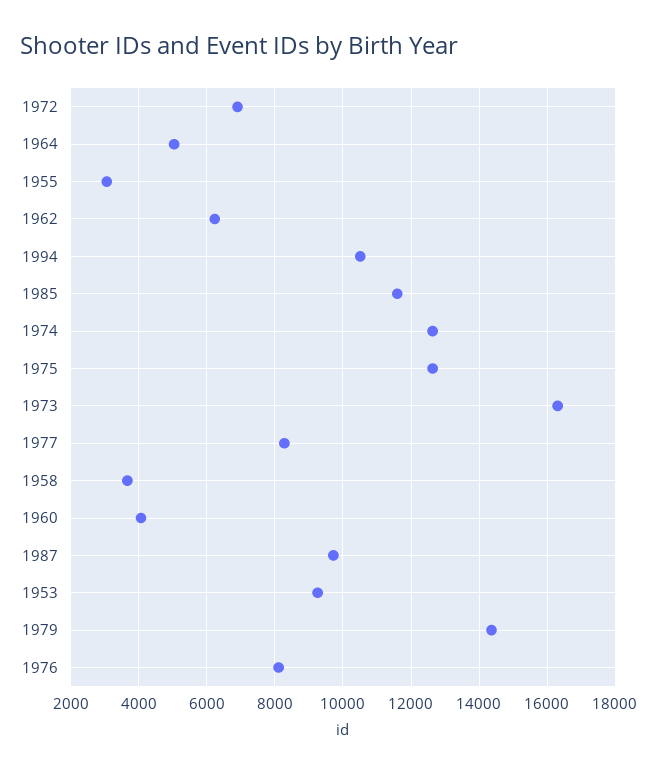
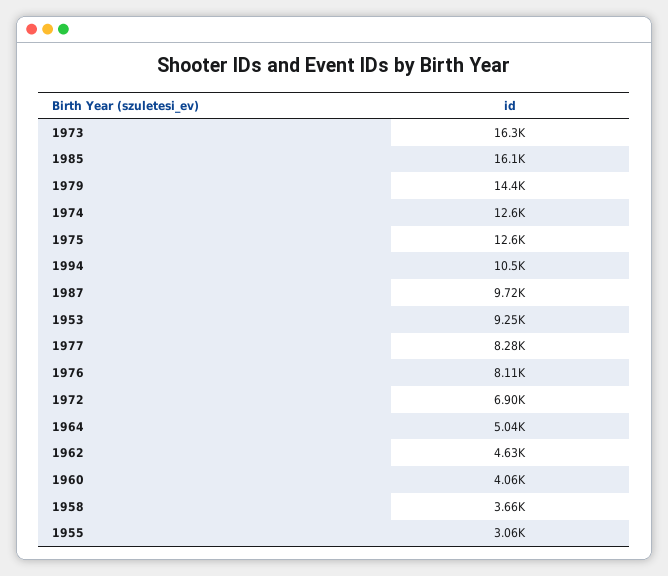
  {
    "1972": 6900,
    "1964": 5040,
    "1955": 3060,
-   "1962": 6200,
+   "1962": 4630,
    "1994": 10500,
-   "1985": 11600,
+   "1985": 16100,
    "1974": 12600,
    "1975": 12600,
    "1973": 16300,
    "1977": 8280,
    "1958": 3660,
    "1960": 4060,
    "1987": 9720,
    "1953": 9250,
    "1979": 14400,
    "1976": 8110
  }

